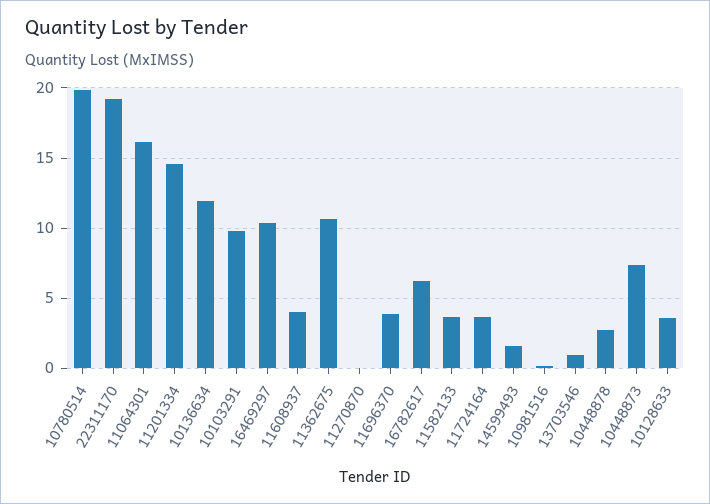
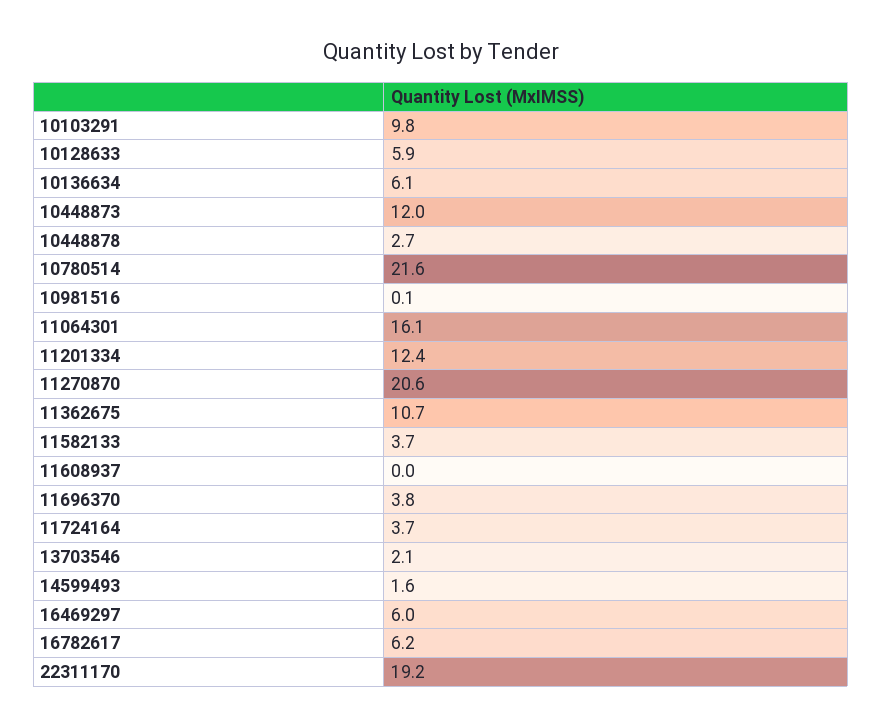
  {
-   "10780514": 20,
+   "10780514": 21.6,
    "22311170": 19.2,
    "11064301": 16.1,
-   "11201334": 14.5,
+   "11201334": 12.4,
-   "10136634": 12,
+   "10136634": 6.1,
    "10103291": 9.8,
-   "16469297": 10.5,
+   "16469297": 6,
-   "11608937": 4,
+   "11608937": 0,
    "11362675": 10.7,
-   "11270870": 0,
+   "11270870": 20.6,
    "11696370": 3.8,
    "16782617": 6.2,
    "11582133": 3.7,
    "11724164": 3.7,
    "14599493": 1.6,
    "10981516": 0.1,
-   "13703546": 1,
+   "13703546": 2.1,
    "10448878": 2.7,
-   "10448873": 7.5,
+   "10448873": 12,
-   "10128633": 3.5
+   "10128633": 5.9
  }

